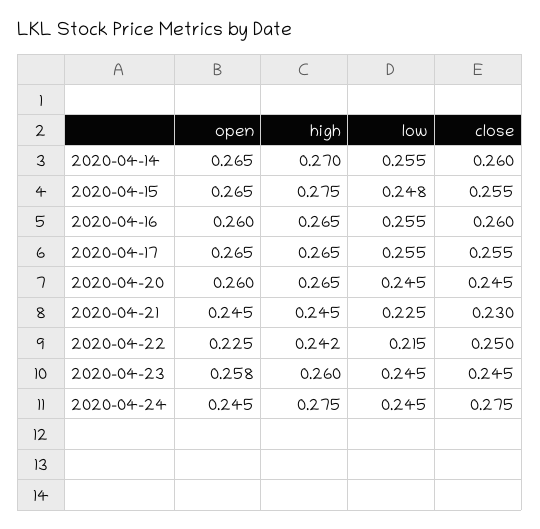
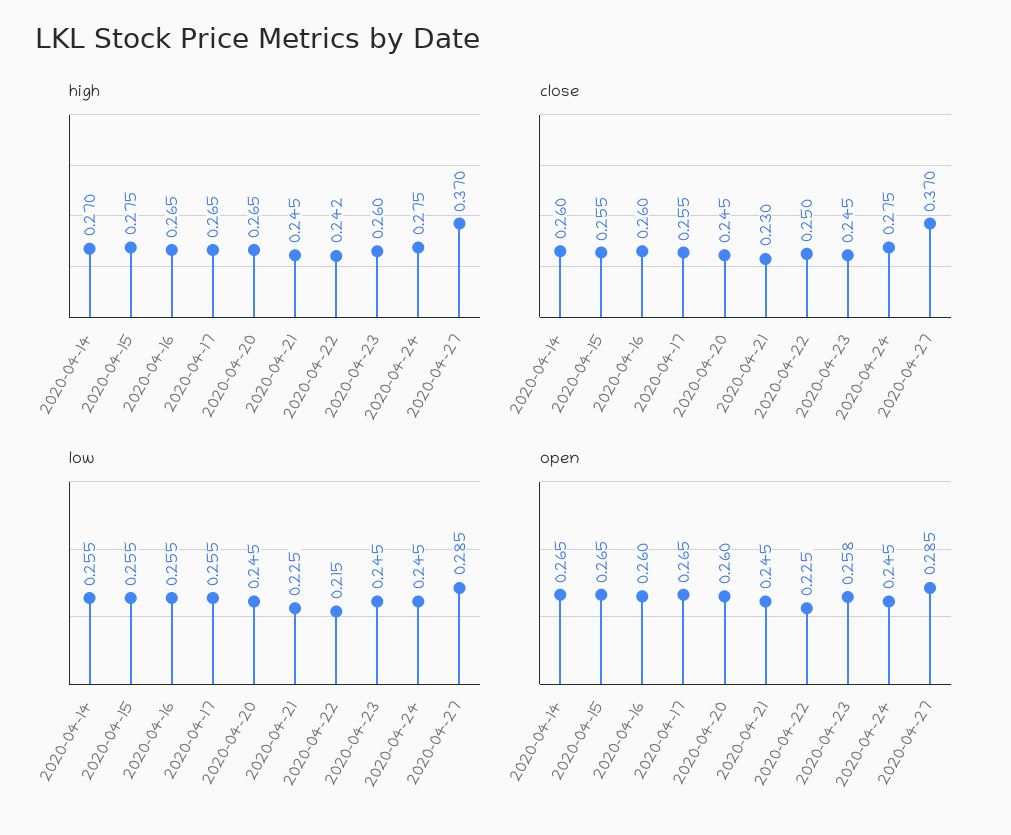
  {
    "open": {
      "2020-04-14": 0.265,
      "2020-04-15": 0.265,
      "2020-04-16": 0.26,
      "2020-04-17": 0.265,
      "2020-04-20": 0.26,
      "2020-04-21": 0.245,
      "2020-04-22": 0.225,
      "2020-04-23": 0.258,
-     "2020-04-24": 0.245
+     "2020-04-24": 0.245,
+     "2020-04-27": 0.285
    },
    "high": {
      "2020-04-14": 0.27,
      "2020-04-15": 0.275,
      "2020-04-16": 0.265,
      "2020-04-17": 0.265,
      "2020-04-20": 0.265,
      "2020-04-21": 0.245,
      "2020-04-22": 0.242,
      "2020-04-23": 0.26,
-     "2020-04-24": 0.275
+     "2020-04-24": 0.275,
+     "2020-04-27": 0.37
    },
    "low": {
      "2020-04-14": 0.255,
-     "2020-04-15": 0.248,
+     "2020-04-15": 0.255,
      "2020-04-16": 0.255,
      "2020-04-17": 0.255,
      "2020-04-20": 0.245,
      "2020-04-21": 0.225,
      "2020-04-22": 0.215,
      "2020-04-23": 0.245,
-     "2020-04-24": 0.245
+     "2020-04-24": 0.245,
+     "2020-04-27": 0.285
    },
    "close": {
      "2020-04-14": 0.26,
      "2020-04-15": 0.255,
      "2020-04-16": 0.26,
      "2020-04-17": 0.255,
      "2020-04-20": 0.245,
      "2020-04-21": 0.23,
      "2020-04-22": 0.25,
      "2020-04-23": 0.245,
-     "2020-04-24": 0.275
+     "2020-04-24": 0.275,
+     "2020-04-27": 0.37
    }
  }

